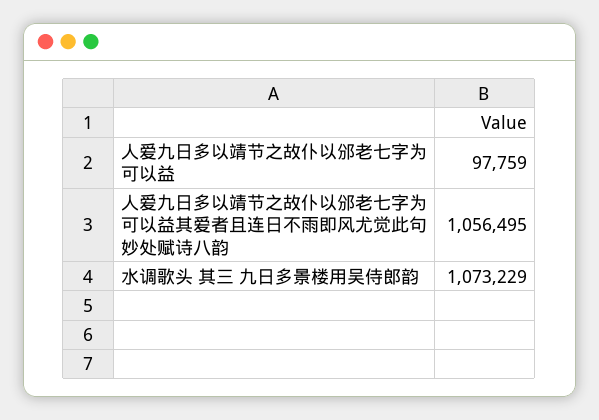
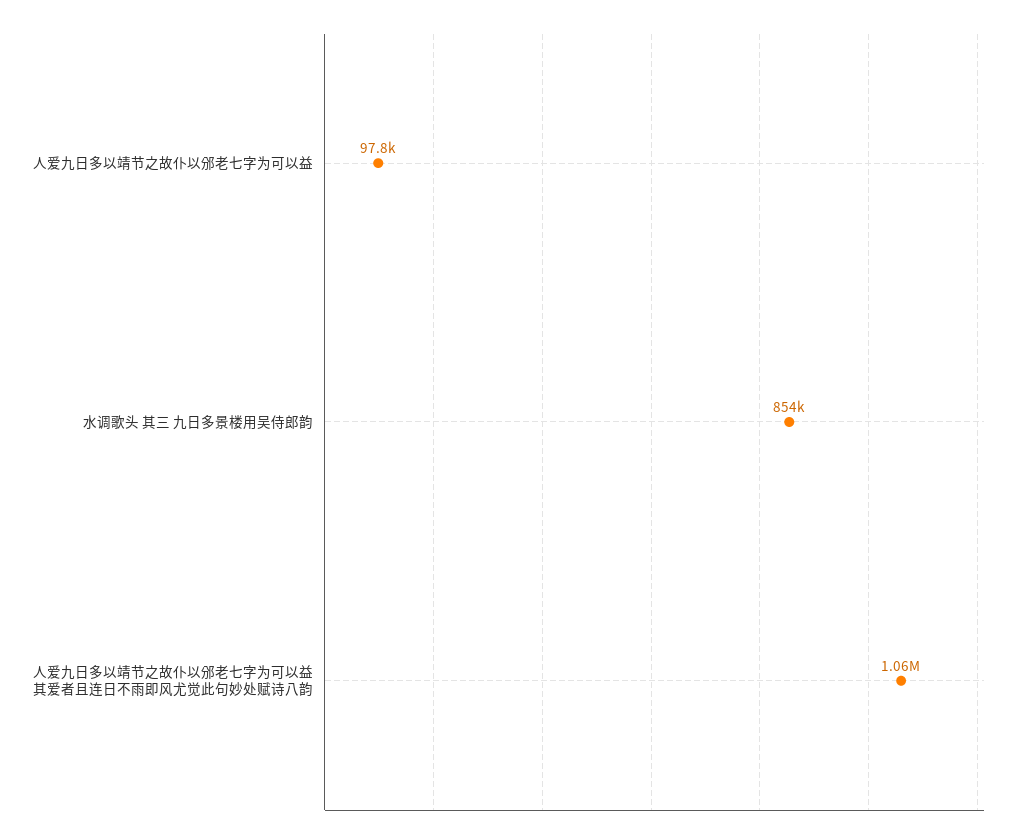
  {
    "人爱九日多以靖节之故仆以邠老七字为可以益": 97759,
    "人爱九日多以靖节之故仆以邠老七字为可以益其爱者且连日不雨即风尤觉此句妙处赋诗八韵": 1056495,
-   "水调歌头 其三 九日多景楼用吴侍郎韵": 1073229
+   "水调歌头 其三 九日多景楼用吴侍郎韵": 854000
  }

